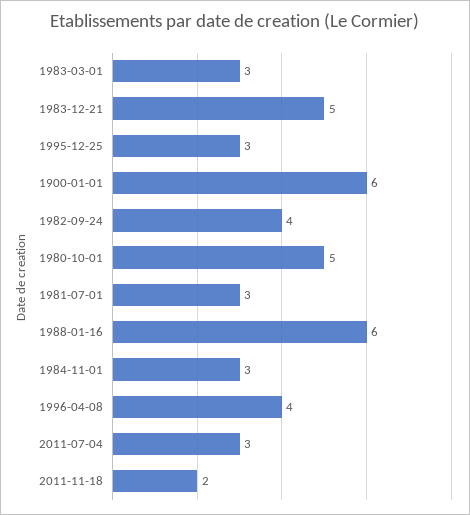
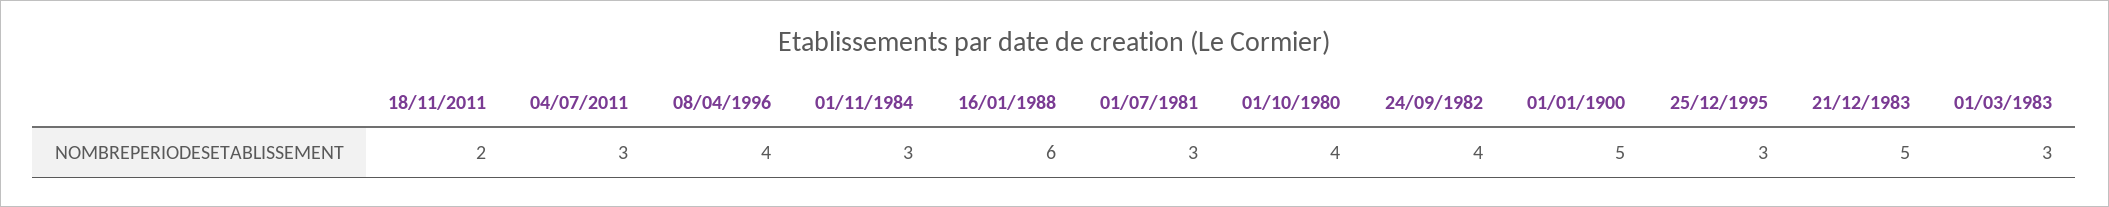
  {
    "1983-03-01": 3,
    "1983-12-21": 5,
    "1995-12-25": 3,
-   "1900-01-01": 6,
+   "1900-01-01": 5,
    "1982-09-24": 4,
-   "1980-10-01": 5,
+   "1980-10-01": 4,
    "1981-07-01": 3,
    "1988-01-16": 6,
    "1984-11-01": 3,
    "1996-04-08": 4,
    "2011-07-04": 3,
    "2011-11-18": 2
  }

